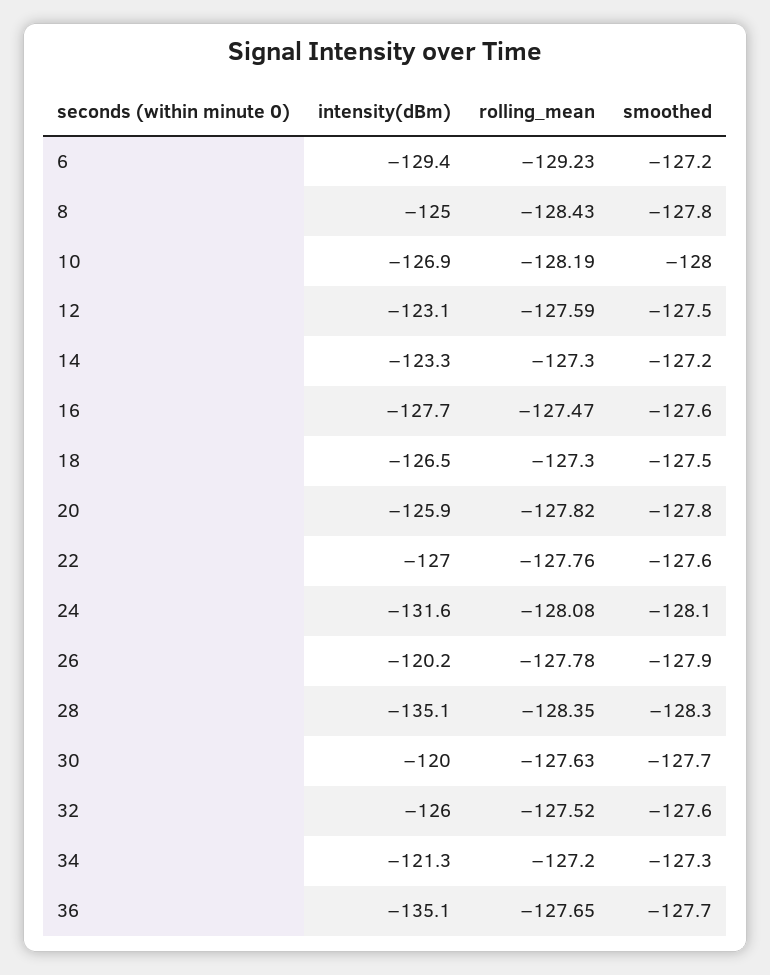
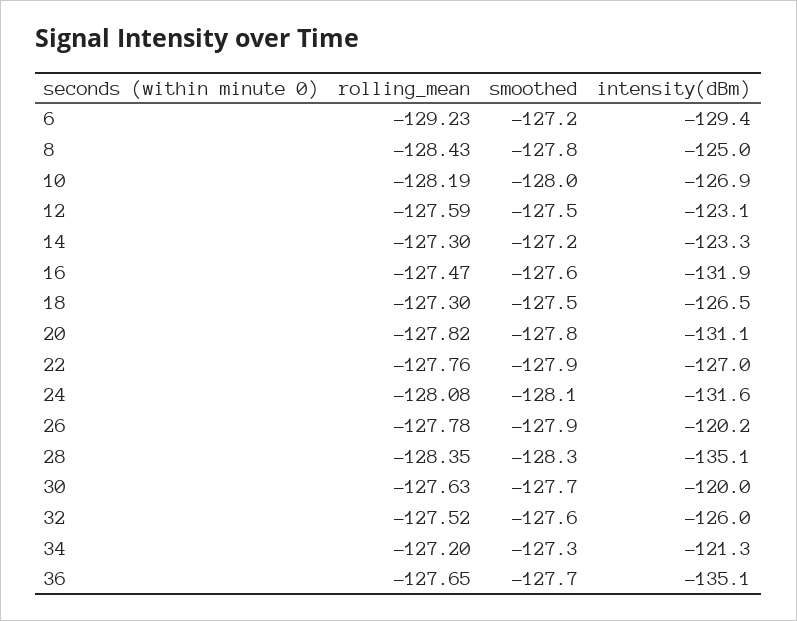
  {
    "intensity(dBm)": {
      "6": -129.4,
      "8": -125,
      "10": -126.9,
      "12": -123.1,
      "14": -123.3,
-     "16": -127.7,
+     "16": -131.9,
      "18": -126.5,
-     "20": -125.9,
+     "20": -131.1,
      "22": -127,
      "24": -131.6,
      "26": -120.2,
      "28": -135.1,
      "30": -120,
      "32": -126,
      "34": -121.3,
      "36": -135.1
    },
    "rolling_mean": {
      "6": -129.23,
      "8": -128.43,
      "10": -128.19,
      "12": -127.59,
      "14": -127.3,
      "16": -127.47,
      "18": -127.3,
      "20": -127.82,
      "22": -127.76,
      "24": -128.08,
      "26": -127.78,
      "28": -128.35,
      "30": -127.63,
      "32": -127.52,
      "34": -127.2,
      "36": -127.65
    },
    "smoothed": {
      "6": -127.2,
      "8": -127.8,
      "10": -128,
      "12": -127.5,
      "14": -127.2,
      "16": -127.6,
      "18": -127.5,
      "20": -127.8,
-     "22": -127.6,
+     "22": -127.9,
      "24": -128.1,
      "26": -127.9,
      "28": -128.3,
      "30": -127.7,
      "32": -127.6,
      "34": -127.3,
      "36": -127.7
    }
  }

